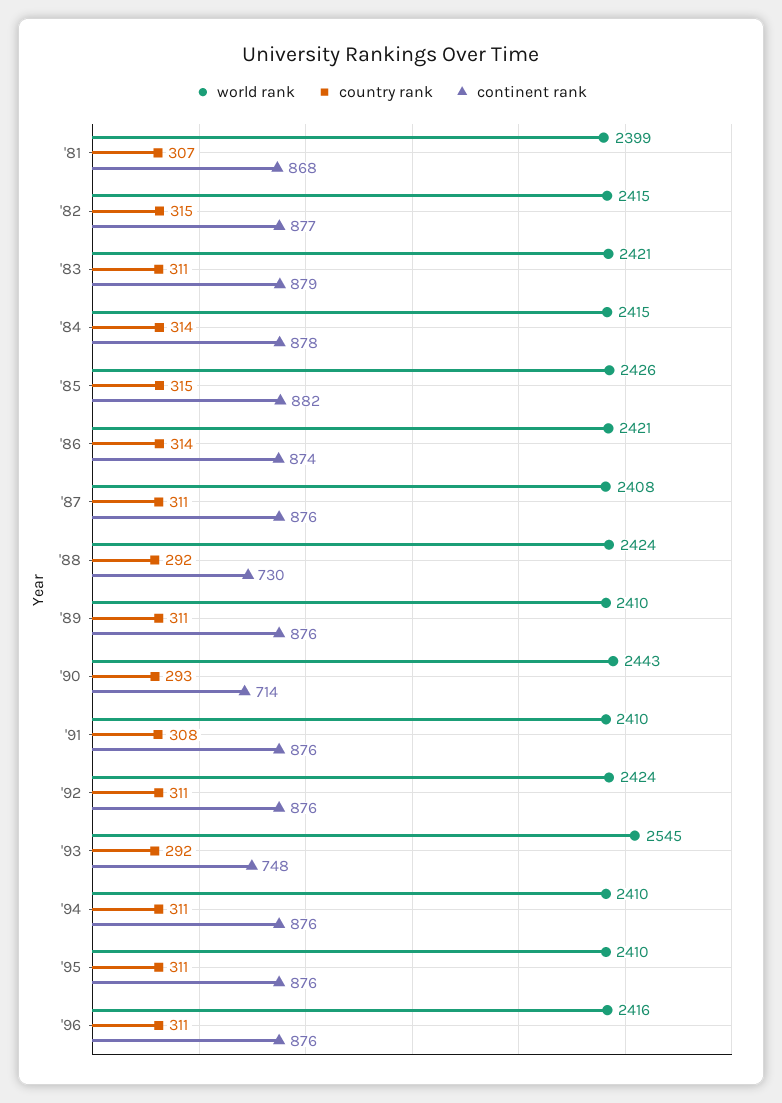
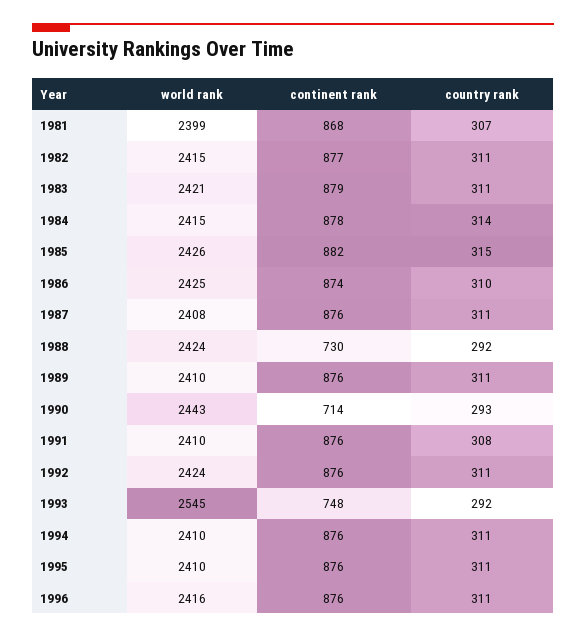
  {
    "world rank": {
      "'81": 2399,
      "'82": 2415,
      "'83": 2421,
      "'84": 2415,
      "'85": 2426,
-     "'86": 2421,
+     "'86": 2425,
      "'87": 2408,
      "'88": 2424,
      "'89": 2410,
      "'90": 2443,
      "'91": 2410,
      "'92": 2424,
      "'93": 2545,
      "'94": 2410,
      "'95": 2410,
      "'96": 2416
    },
    "country rank": {
      "'81": 307,
-     "'82": 315,
+     "'82": 311,
      "'83": 311,
      "'84": 314,
      "'85": 315,
-     "'86": 314,
+     "'86": 310,
      "'87": 311,
      "'88": 292,
      "'89": 311,
      "'90": 293,
      "'91": 308,
      "'92": 311,
      "'93": 292,
      "'94": 311,
      "'95": 311,
      "'96": 311
    },
    "continent rank": {
      "'81": 868,
      "'82": 877,
      "'83": 879,
      "'84": 878,
      "'85": 882,
      "'86": 874,
      "'87": 876,
      "'88": 730,
      "'89": 876,
      "'90": 714,
      "'91": 876,
      "'92": 876,
      "'93": 748,
      "'94": 876,
      "'95": 876,
      "'96": 876
    }
  }

